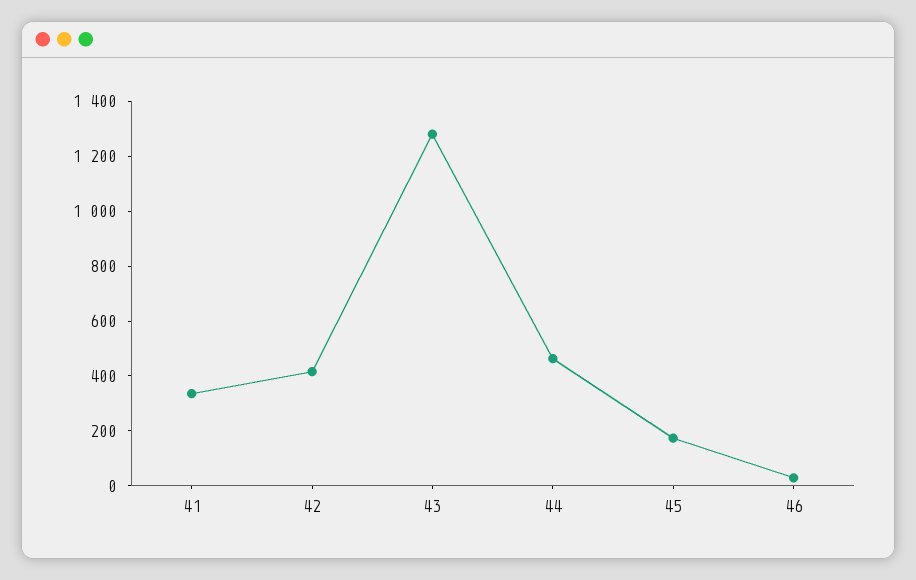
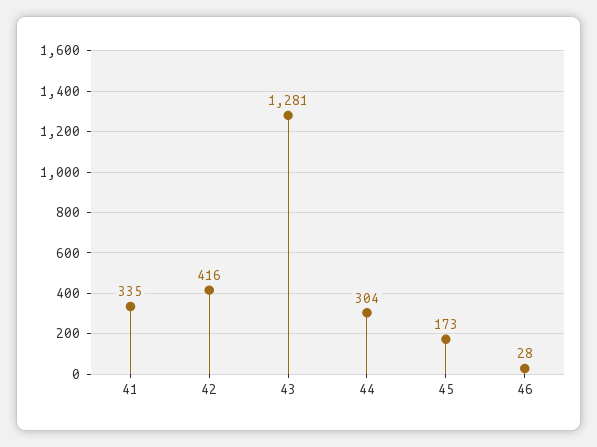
  {
    "41": 335,
    "42": 416,
    "43": 1281,
-   "44": 450,
+   "44": 304,
    "45": 173,
    "46": 28
  }

